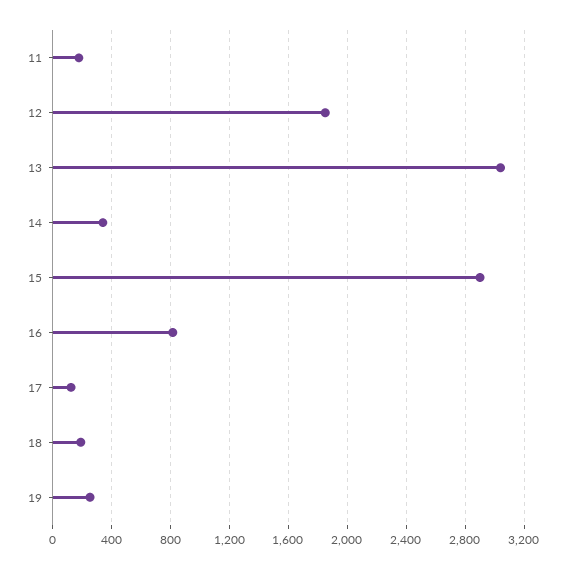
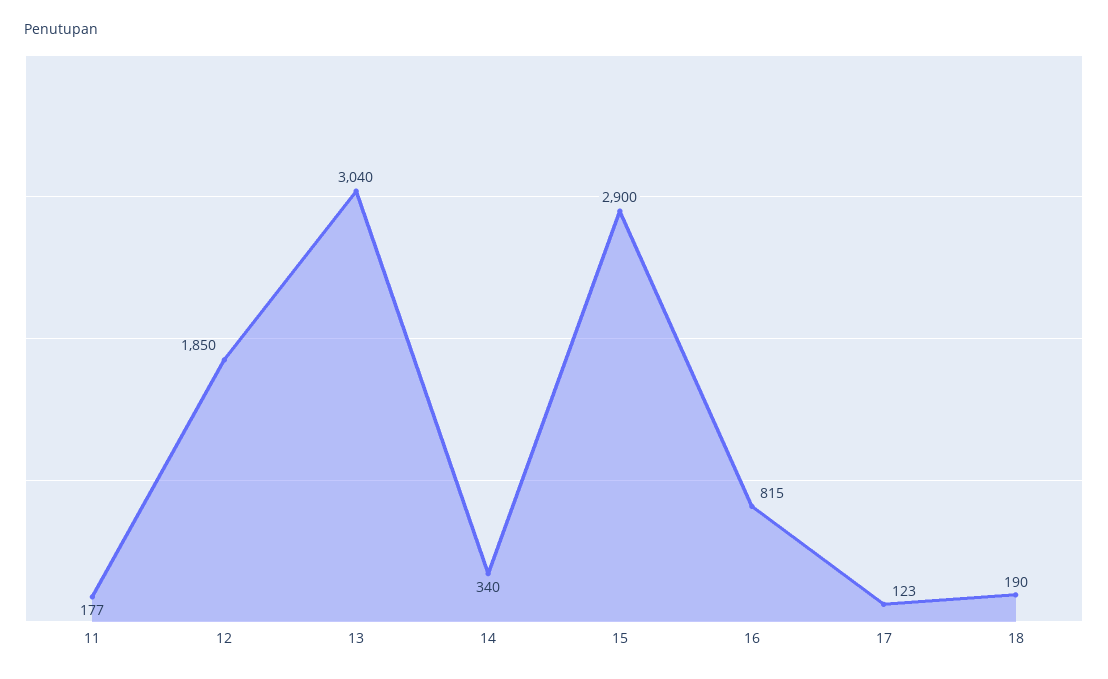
  {
    "11": 177,
    "12": 1850,
    "13": 3040,
    "14": 340,
    "15": 2900,
    "16": 815,
    "17": 123,
-   "18": 190,
+   "18": 190
-   "19": 250
  }

